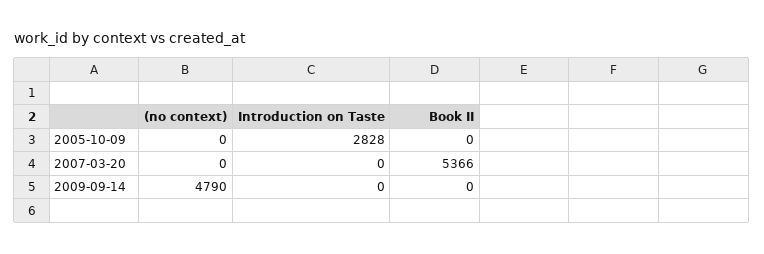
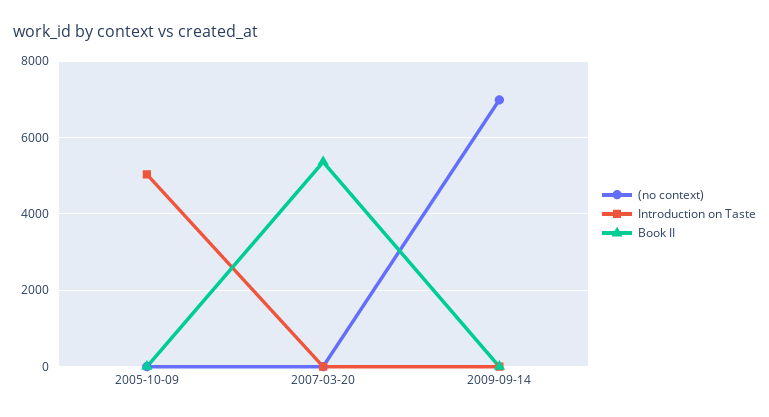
  {
    "(no context)": {
      "2005-10-09": 0,
      "2007-03-20": 0,
-     "2009-09-14": 4790
+     "2009-09-14": 7000
    },
    "Introduction on Taste": {
-     "2005-10-09": 2828,
+     "2005-10-09": 5000,
      "2007-03-20": 0,
      "2009-09-14": 0
    },
    "Book II": {
      "2005-10-09": 0,
      "2007-03-20": 5366,
      "2009-09-14": 0
    }
  }

